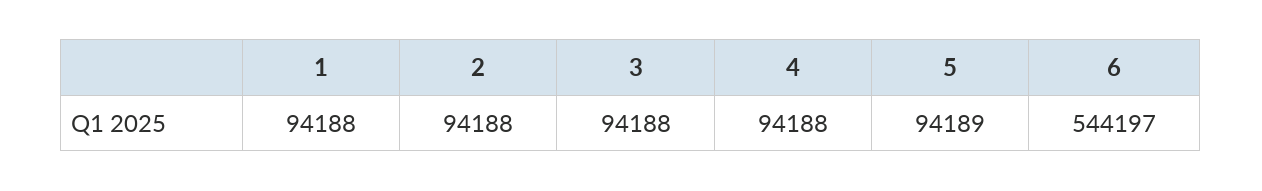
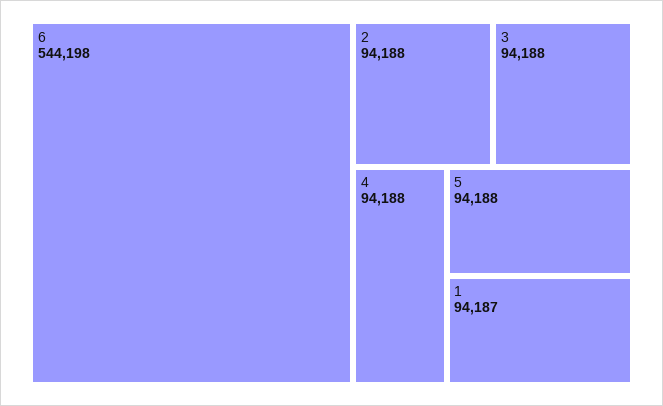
  {
-   "1": 94188,
+   "1": 94187,
    "2": 94188,
    "3": 94188,
    "4": 94188,
-   "5": 94189,
+   "5": 94188,
-   "6": 544197
+   "6": 544198
  }

